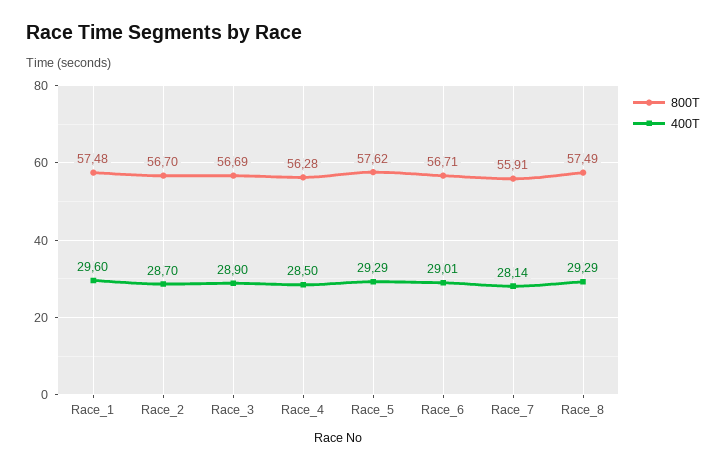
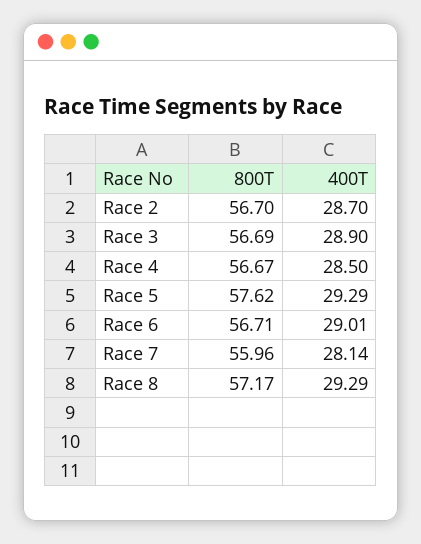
  {
    "800T": {
-     "Race_1": 57.48,
      "Race_2": 56.7,
      "Race_3": 56.69,
-     "Race_4": 56.28,
+     "Race_4": 56.67,
      "Race_5": 57.62,
      "Race_6": 56.71,
-     "Race_7": 55.91,
+     "Race_7": 55.96,
-     "Race_8": 57.49
+     "Race_8": 57.17
    },
    "400T": {
-     "Race_1": 29.6,
      "Race_2": 28.7,
      "Race_3": 28.9,
      "Race_4": 28.5,
      "Race_5": 29.29,
      "Race_6": 29.01,
      "Race_7": 28.14,
      "Race_8": 29.29
    }
  }

